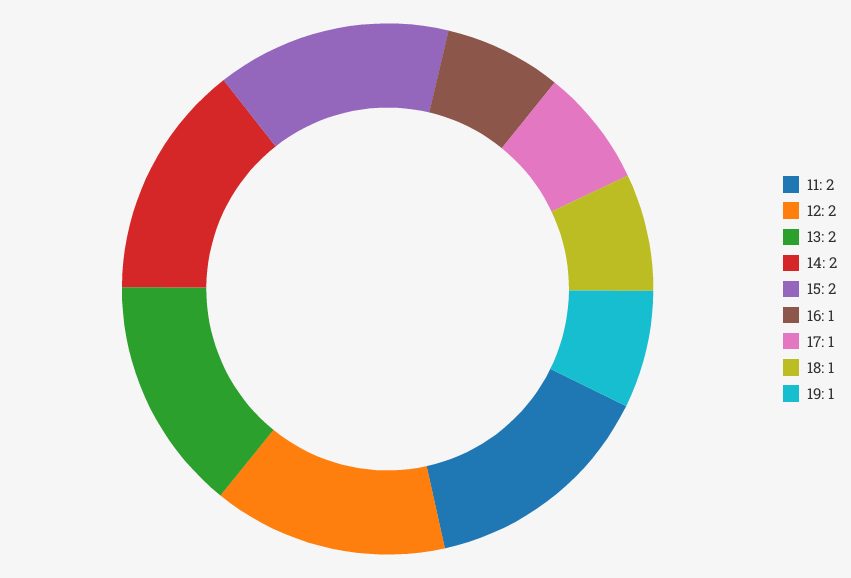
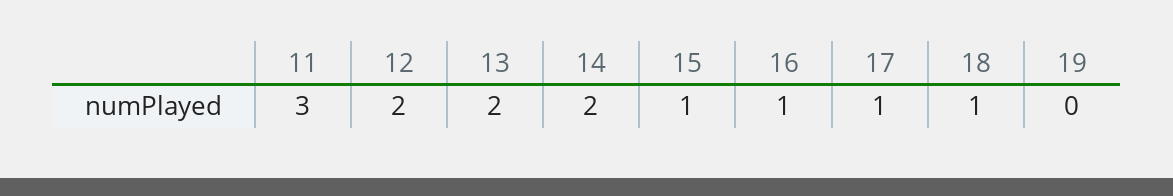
  {
-   "11": 2,
+   "11": 3,
    "12": 2,
    "13": 2,
    "14": 2,
-   "15": 2,
+   "15": 1,
    "16": 1,
    "17": 1,
    "18": 1,
-   "19": 1
+   "19": 0
  }

